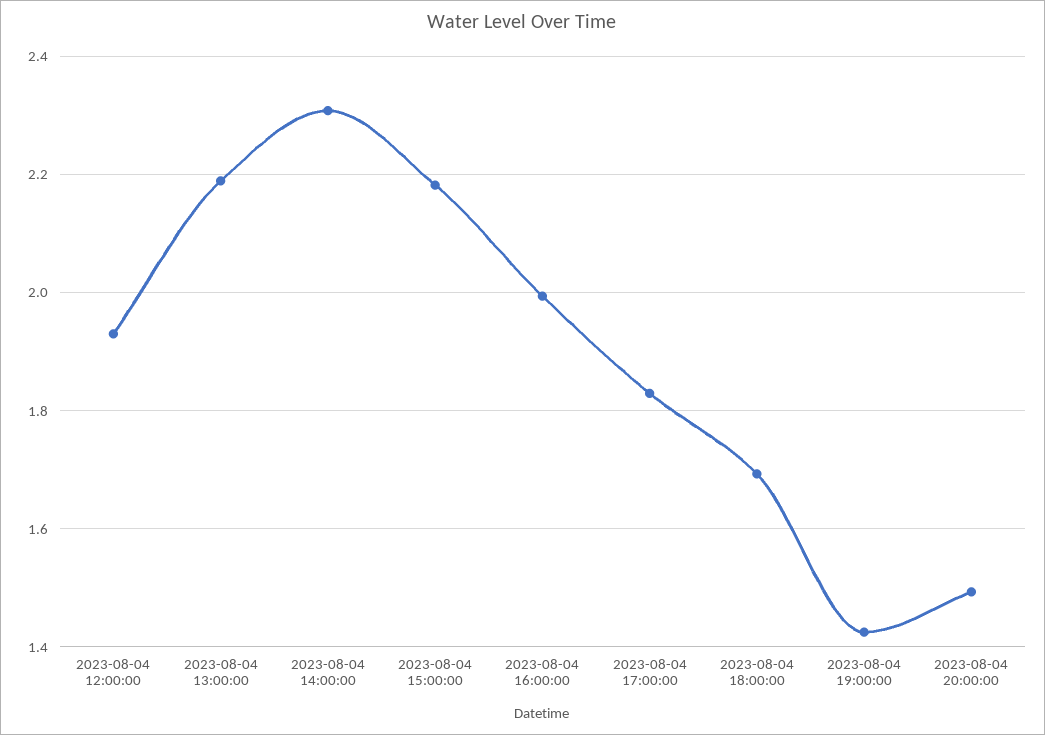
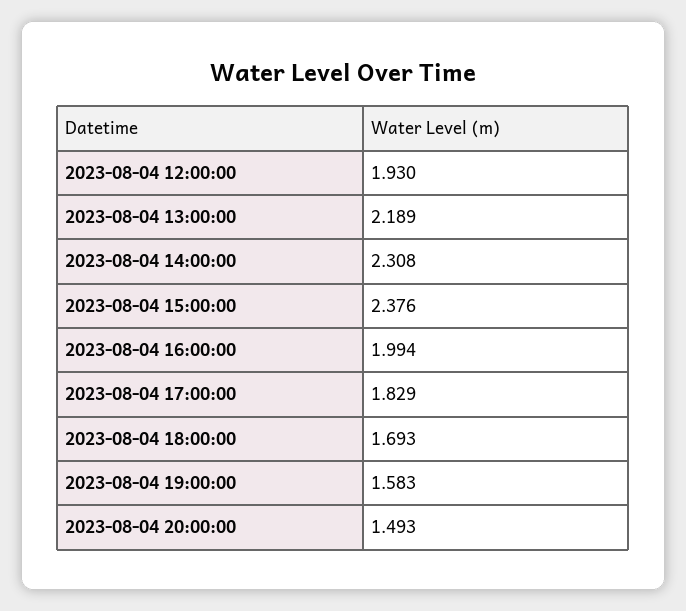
  {
    "2023-08-04 12:00:00": 1.93,
    "2023-08-04 13:00:00": 2.189,
    "2023-08-04 14:00:00": 2.308,
-   "2023-08-04 15:00:00": 2.18,
+   "2023-08-04 15:00:00": 2.376,
    "2023-08-04 16:00:00": 1.994,
    "2023-08-04 17:00:00": 1.829,
    "2023-08-04 18:00:00": 1.693,
-   "2023-08-04 19:00:00": 1.42,
+   "2023-08-04 19:00:00": 1.583,
    "2023-08-04 20:00:00": 1.493
  }

